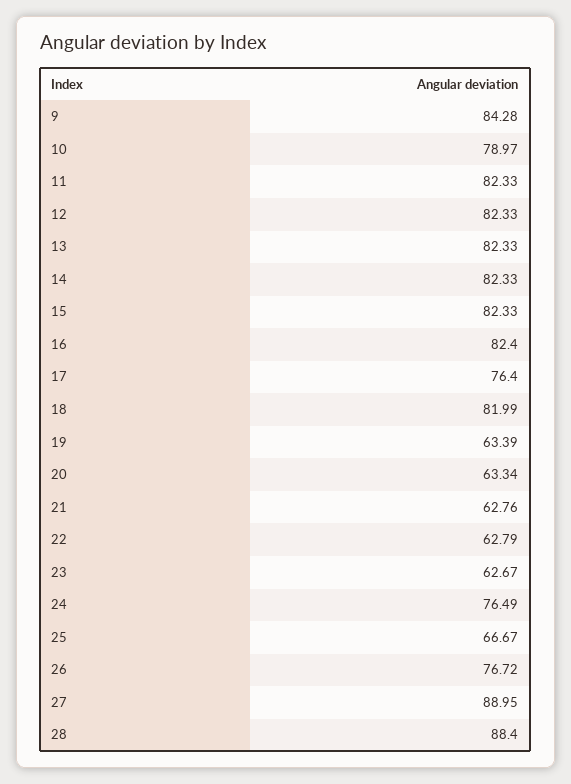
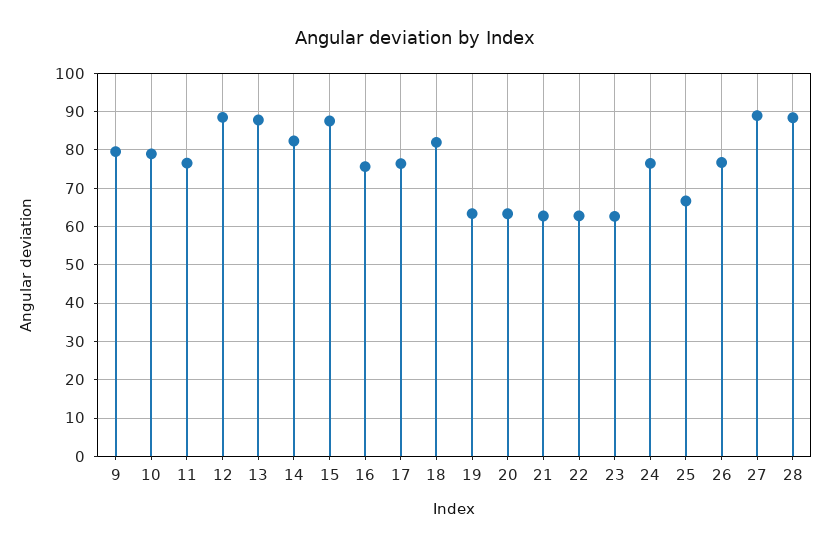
  {
-   "9": 84.28,
+   "9": 80,
    "10": 78.97,
-   "11": 82.33,
+   "11": 76,
-   "12": 82.33,
+   "12": 88,
-   "13": 82.33,
+   "13": 88,
    "14": 82.33,
-   "15": 82.33,
+   "15": 88,
-   "16": 82.4,
+   "16": 76,
    "17": 76.4,
    "18": 81.99,
    "19": 63.39,
    "20": 63.34,
    "21": 62.76,
    "22": 62.79,
    "23": 62.67,
    "24": 76.49,
    "25": 66.67,
    "26": 76.72,
    "27": 88.95,
    "28": 88.4
  }

